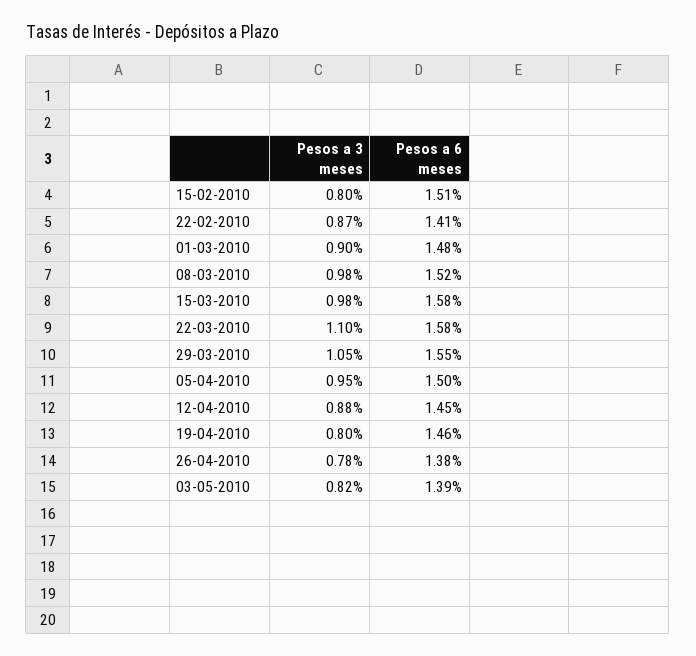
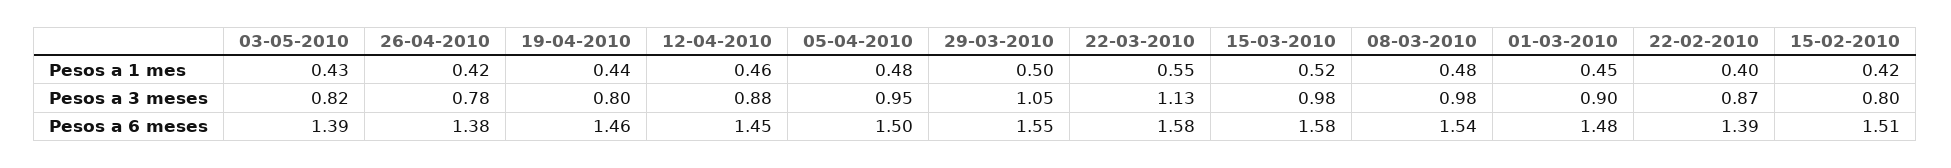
  {
    "Pesos a 3 meses": {
      "15-02-2010": 0.8,
      "22-02-2010": 0.87,
      "01-03-2010": 0.9,
      "08-03-2010": 0.98,
      "15-03-2010": 0.98,
-     "22-03-2010": 1.1,
+     "22-03-2010": 1.13,
      "29-03-2010": 1.05,
      "05-04-2010": 0.95,
      "12-04-2010": 0.88,
      "19-04-2010": 0.8,
      "26-04-2010": 0.78,
      "03-05-2010": 0.82
    },
    "Pesos a 6 meses": {
      "15-02-2010": 1.51,
-     "22-02-2010": 1.41,
+     "22-02-2010": 1.39,
      "01-03-2010": 1.48,
-     "08-03-2010": 1.52,
+     "08-03-2010": 1.54,
      "15-03-2010": 1.58,
      "22-03-2010": 1.58,
      "29-03-2010": 1.55,
      "05-04-2010": 1.5,
      "12-04-2010": 1.45,
      "19-04-2010": 1.46,
      "26-04-2010": 1.38,
      "03-05-2010": 1.39
-   }
+   },
+   "Pesos a 1 mes": {
+     "03-05-2010": 0.43,
+     "26-04-2010": 0.42,
+     "19-04-2010": 0.44,
+     "12-04-2010": 0.46,
+     "05-04-2010": 0.48,
+     "29-03-2010": 0.5,
+     "22-03-2010": 0.55,
+     "15-03-2010": 0.52,
+     "08-03-2010": 0.48,
+     "01-03-2010": 0.45,
+     "22-02-2010": 0.4,
+     "15-02-2010": 0.42
+   }
  }

